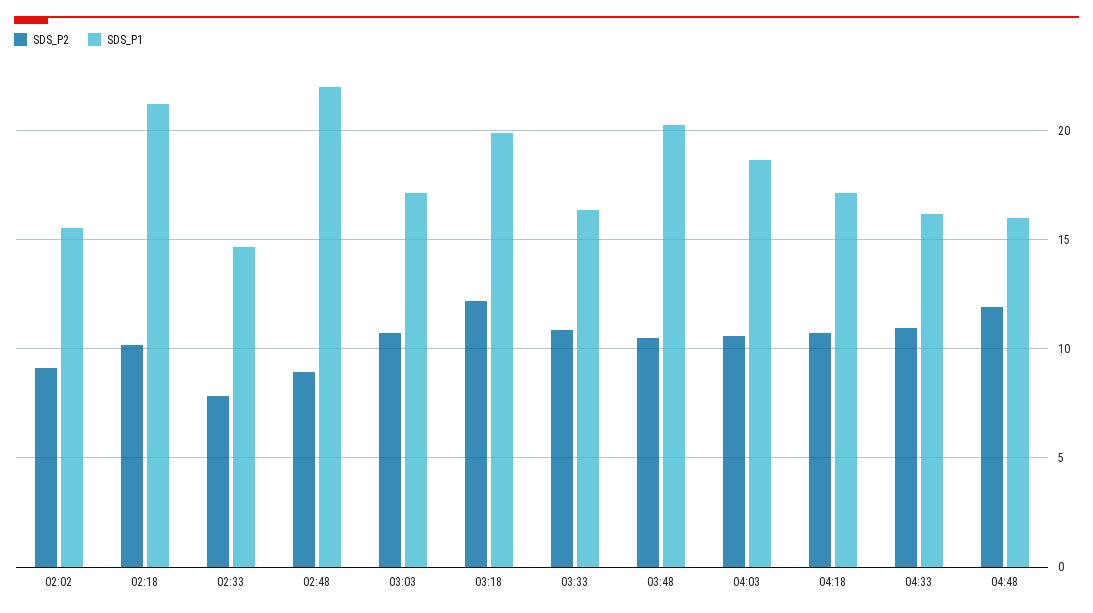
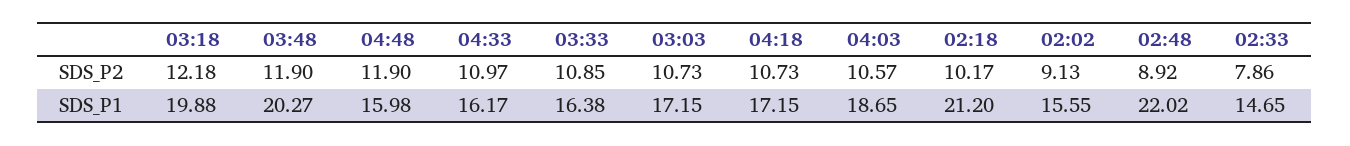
  {
    "SDS_P2": {
      "02:02": 9.13,
      "02:18": 10.17,
      "02:33": 7.86,
      "02:48": 8.92,
      "03:03": 10.73,
      "03:18": 12.18,
      "03:33": 10.85,
-     "03:48": 10.5,
+     "03:48": 11.9,
      "04:03": 10.57,
      "04:18": 10.73,
      "04:33": 10.97,
      "04:48": 11.9
    },
    "SDS_P1": {
      "02:02": 15.55,
      "02:18": 21.2,
      "02:33": 14.65,
      "02:48": 22.02,
      "03:03": 17.15,
      "03:18": 19.88,
      "03:33": 16.38,
      "03:48": 20.27,
      "04:03": 18.65,
      "04:18": 17.15,
      "04:33": 16.17,
      "04:48": 15.98
    }
  }

